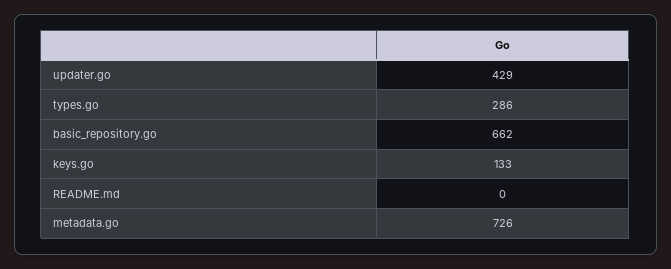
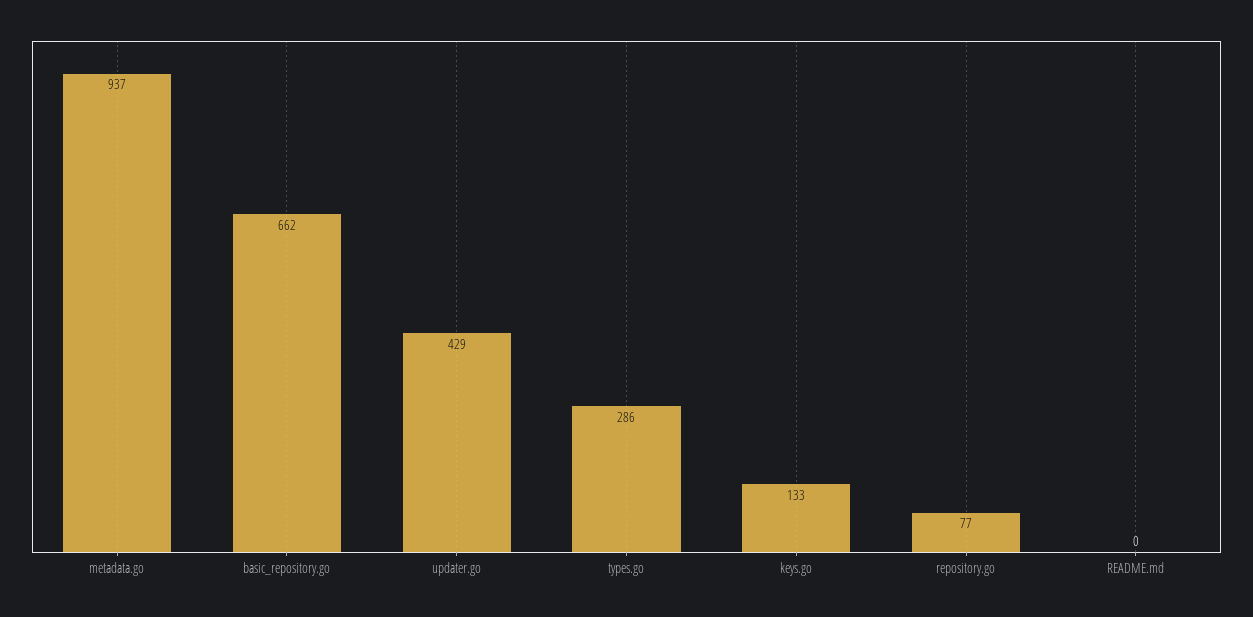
  {
    "updater.go": 429,
    "types.go": 286,
    "basic_repository.go": 662,
    "keys.go": 133,
    "README.md": 0,
-   "metadata.go": 726
+   "metadata.go": 937,
+   "repository.go": 77
  }

